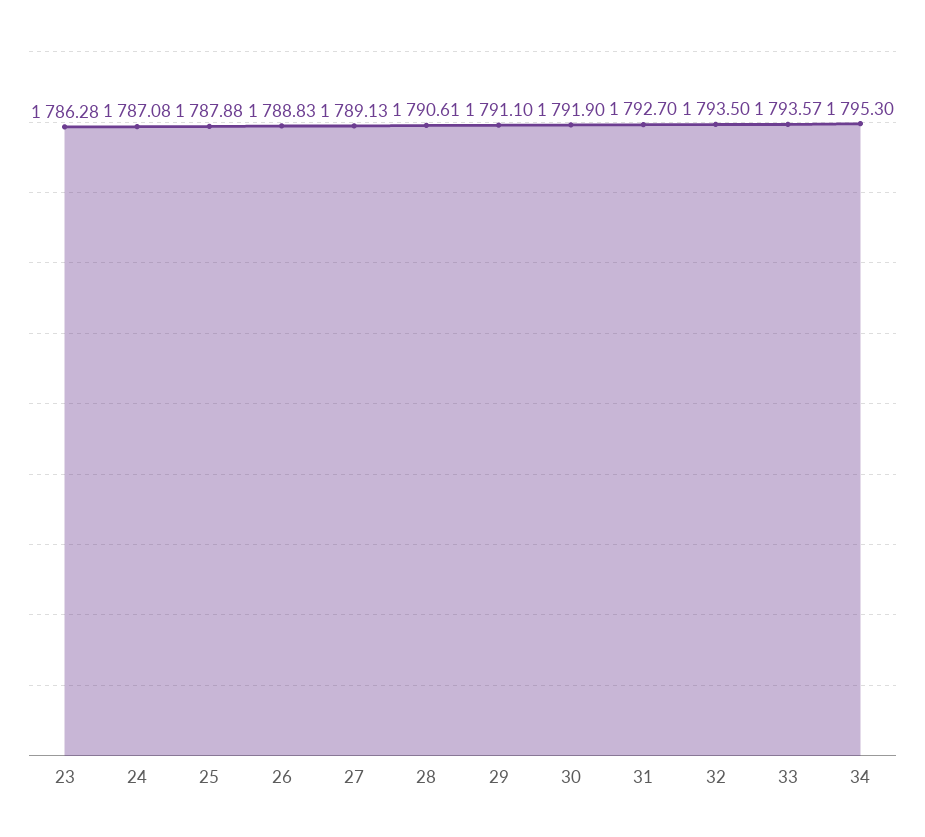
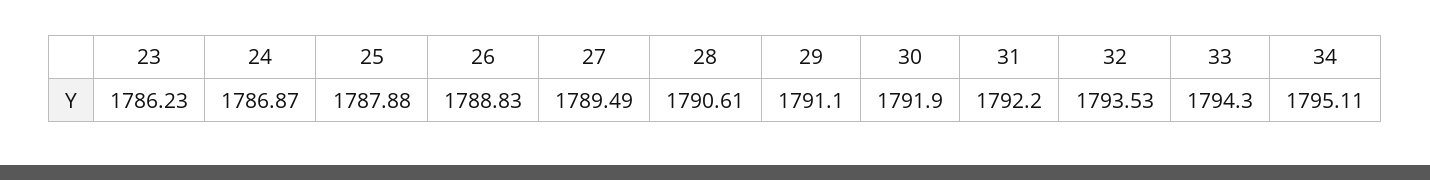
  {
-   "23": 1786.28,
+   "23": 1786.23,
-   "24": 1787.08,
+   "24": 1786.87,
    "25": 1787.88,
    "26": 1788.83,
-   "27": 1789.13,
+   "27": 1789.49,
    "28": 1790.61,
    "29": 1791.1,
    "30": 1791.9,
-   "31": 1792.7,
+   "31": 1792.2,
-   "32": 1793.5,
+   "32": 1793.53,
-   "33": 1793.57,
+   "33": 1794.3,
-   "34": 1795.3
+   "34": 1795.11
  }

